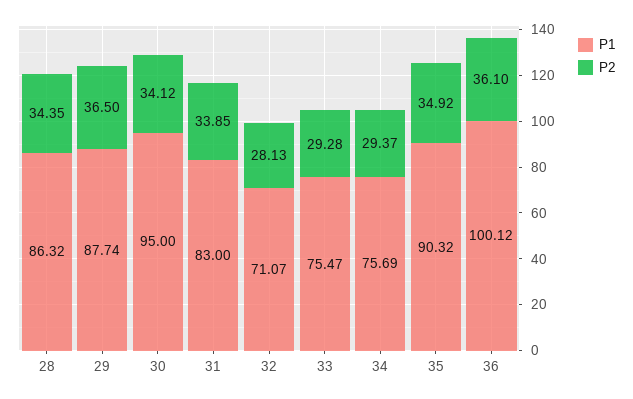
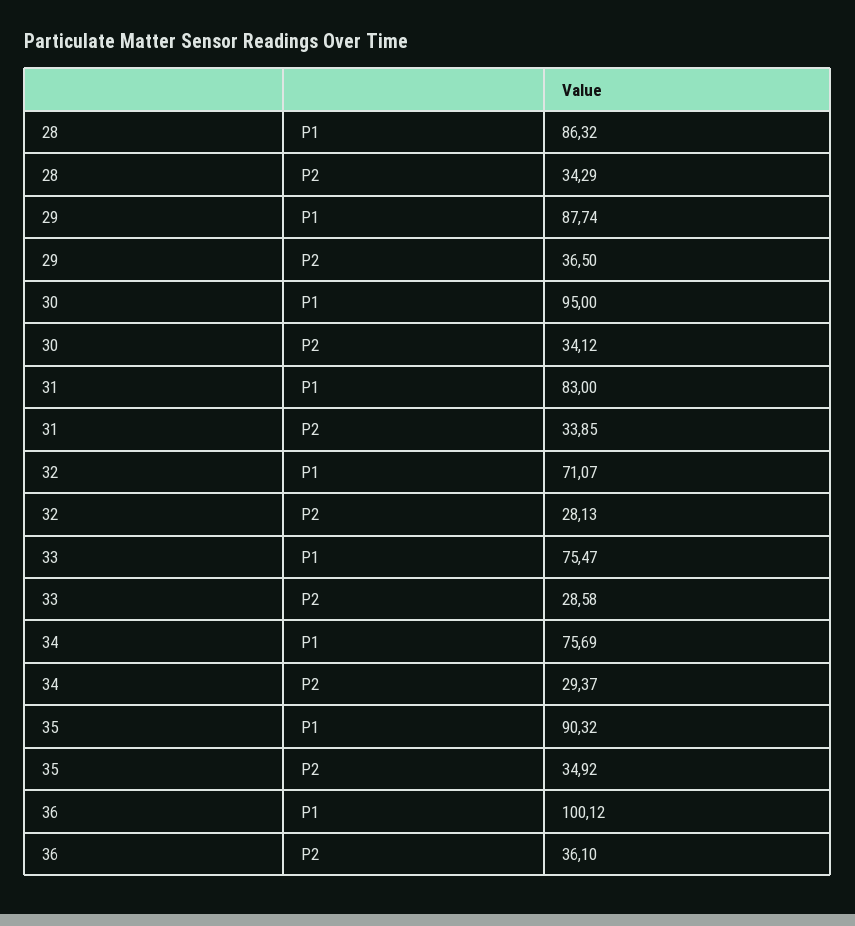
  {
    "P1": {
      "28": 86.32,
      "29": 87.74,
      "30": 95,
      "31": 83,
      "32": 71.07,
      "33": 75.47,
      "34": 75.69,
      "35": 90.32,
      "36": 100.12
    },
    "P2": {
-     "28": 34.35,
+     "28": 34.29,
      "29": 36.5,
      "30": 34.12,
      "31": 33.85,
      "32": 28.13,
-     "33": 29.28,
+     "33": 28.58,
      "34": 29.37,
      "35": 34.92,
      "36": 36.1
    }
  }

